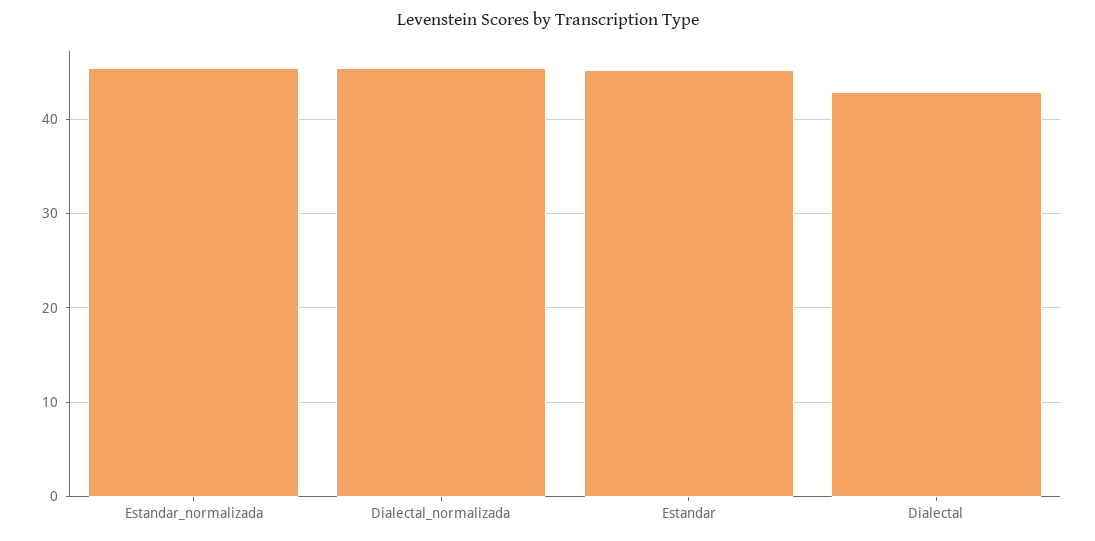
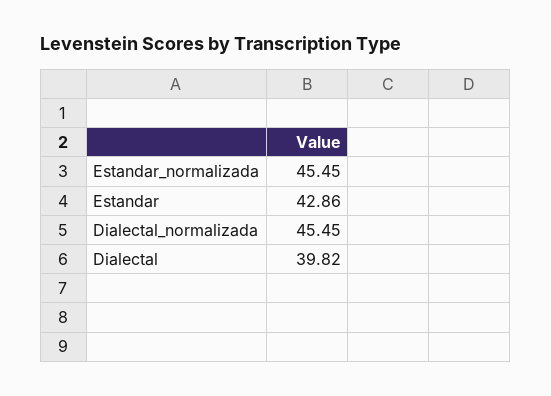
  {
    "Estandar_normalizada": 45.45,
    "Dialectal_normalizada": 45.45,
-   "Estandar": 45,
+   "Estandar": 42.86,
-   "Dialectal": 43
+   "Dialectal": 39.82
  }

